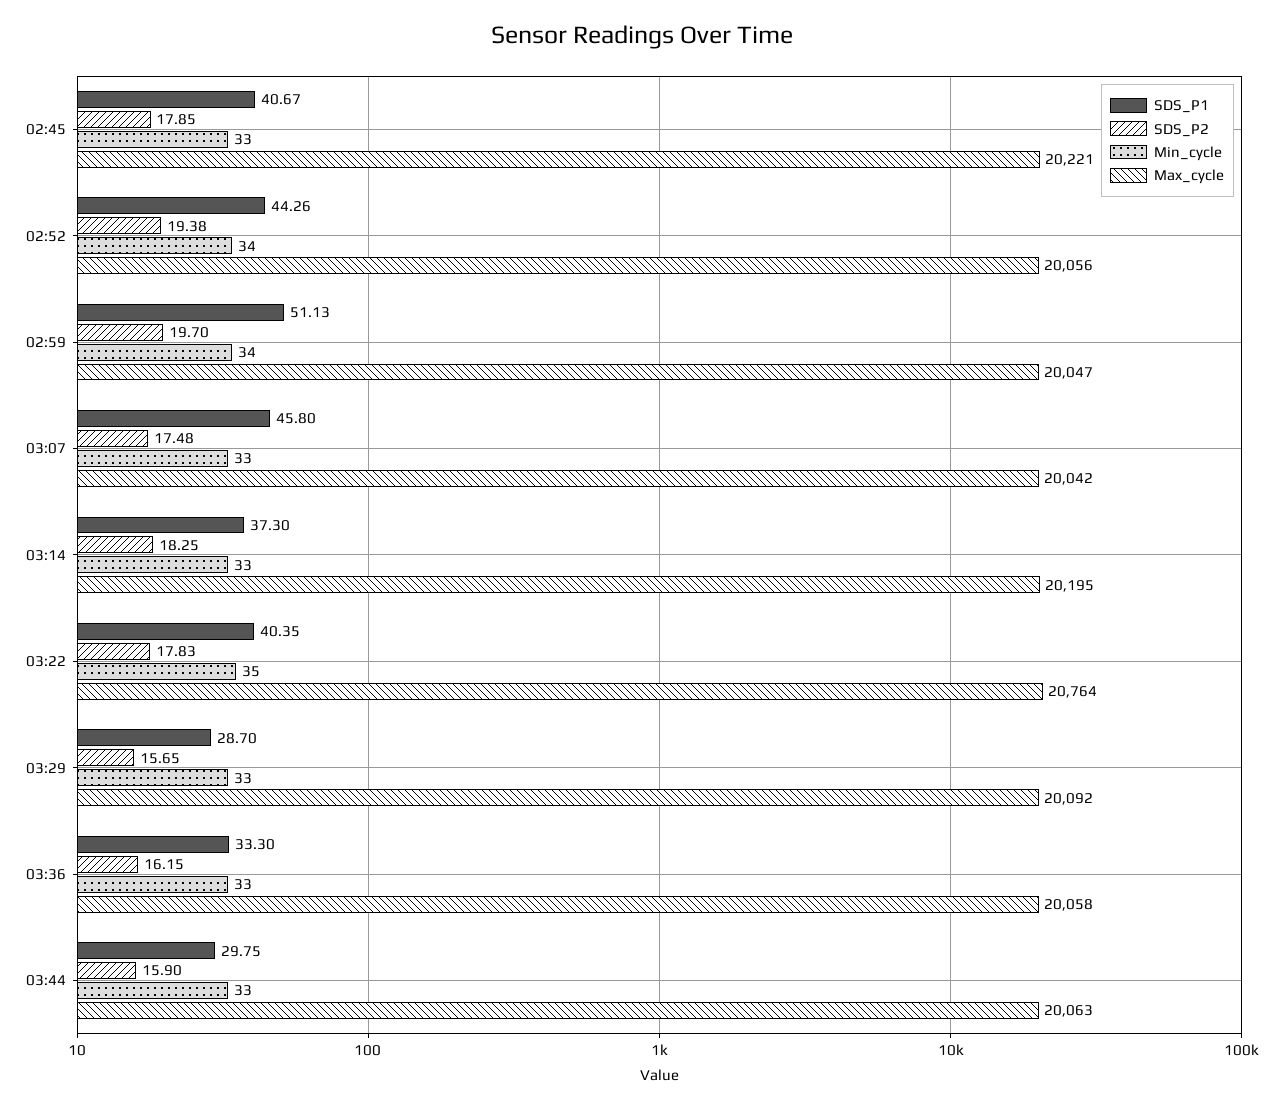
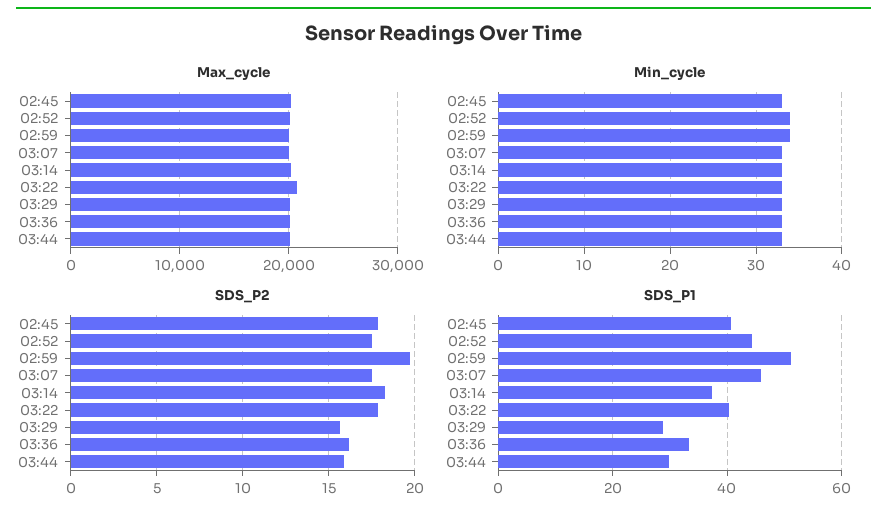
  {
    "SDS_P1": {
      "02:45": 40.67,
      "02:52": 44.26,
      "02:59": 51.13,
      "03:07": 45.8,
      "03:14": 37.3,
      "03:22": 40.35,
      "03:29": 28.7,
      "03:36": 33.3,
      "03:44": 29.75
    },
    "SDS_P2": {
      "02:45": 17.85,
-     "02:52": 19.38,
+     "02:52": 17.5,
      "02:59": 19.7,
      "03:07": 17.48,
      "03:14": 18.25,
      "03:22": 17.83,
      "03:29": 15.65,
      "03:36": 16.15,
      "03:44": 15.9
    },
    "Min_cycle": {
      "02:45": 33,
      "02:52": 34,
      "02:59": 34,
      "03:07": 33,
      "03:14": 33,
-     "03:22": 35,
+     "03:22": 33,
      "03:29": 33,
      "03:36": 33,
      "03:44": 33
    },
    "Max_cycle": {
      "02:45": 20221,
      "02:52": 20056,
      "02:59": 20047,
      "03:07": 20042,
      "03:14": 20195,
      "03:22": 20764,
      "03:29": 20092,
      "03:36": 20058,
      "03:44": 20063
    }
  }

